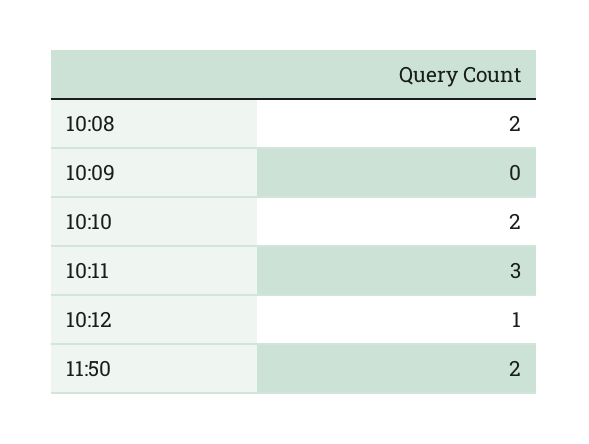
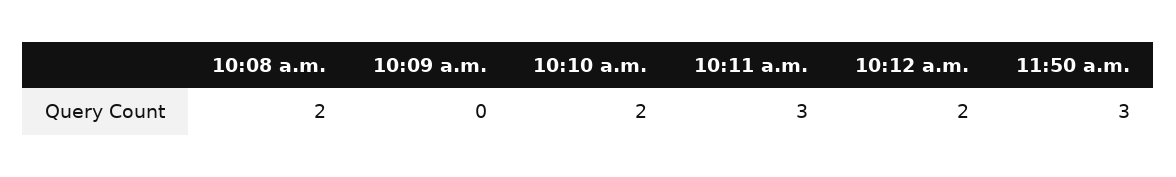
  {
    "10:08": 2,
    "10:09": 0,
    "10:10": 2,
    "10:11": 3,
-   "10:12": 1,
+   "10:12": 2,
-   "11:50": 2
+   "11:50": 3
  }

